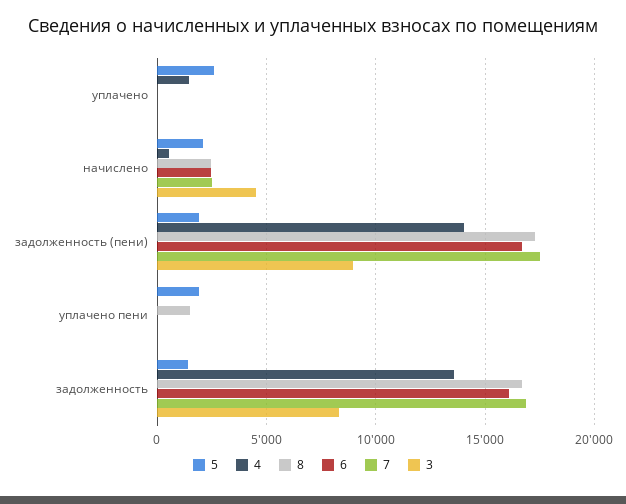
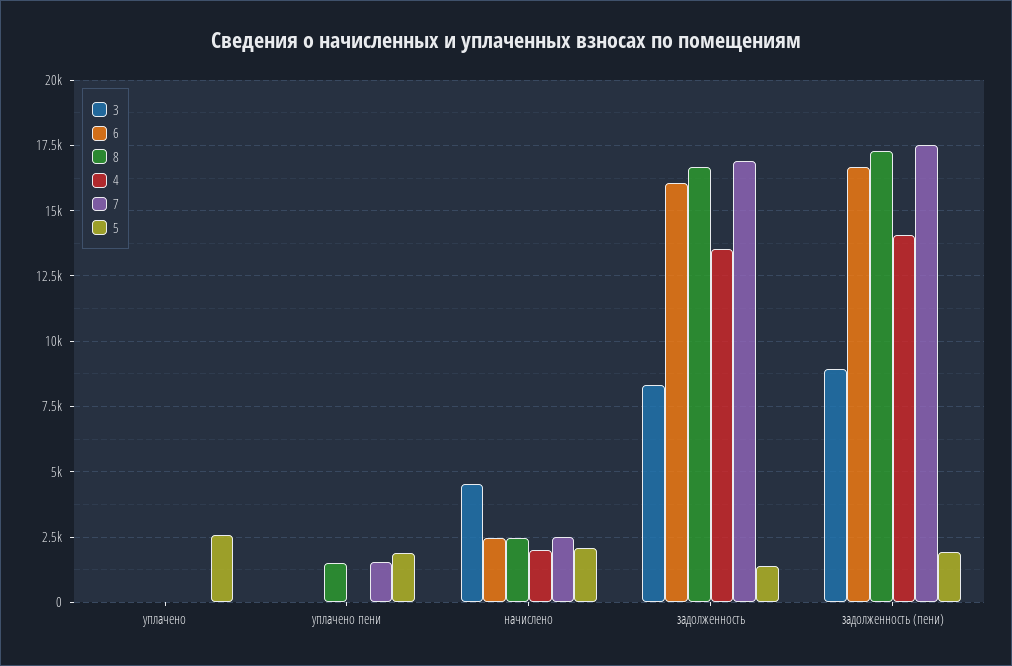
  {
    "5": {
      "уплачено": 2500,
      "начислено": 2000,
      "задолженность (пени)": 2000,
      "уплачено пени": 2000,
      "задолженность": 1500
    },
    "4": {
-     "уплачено": 1500,
+     "уплачено": 0,
-     "начислено": 500,
+     "начислено": 2000,
      "задолженность (пени)": 14000,
      "уплачено пени": 0,
      "задолженность": 13500
    },
    "8": {
      "уплачено": 0,
      "начислено": 2500,
      "задолженность (пени)": 17250,
      "уплачено пени": 1500,
      "задолженность": 16750
    },
    "6": {
      "уплачено": 0,
      "начислено": 2500,
      "задолженность (пени)": 16750,
      "уплачено пени": 0,
      "задолженность": 16000
    },
    "7": {
      "уплачено": 0,
      "начислено": 2500,
      "задолженность (пени)": 17500,
-     "уплачено пени": 0,
+     "уплачено пени": 1500,
      "задолженность": 17000
    },
    "3": {
      "уплачено": 0,
      "начислено": 4500,
      "задолженность (пени)": 9000,
      "уплачено пени": 0,
      "задолженность": 8250
    }
  }

